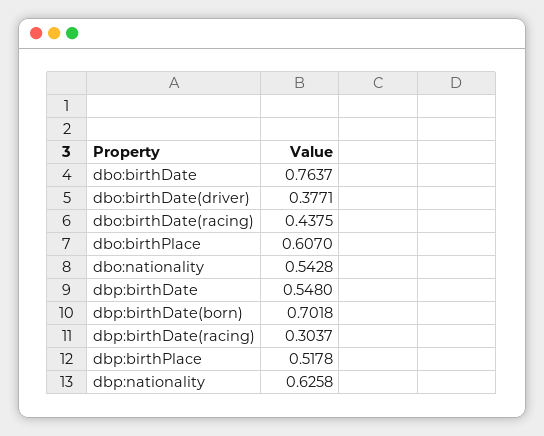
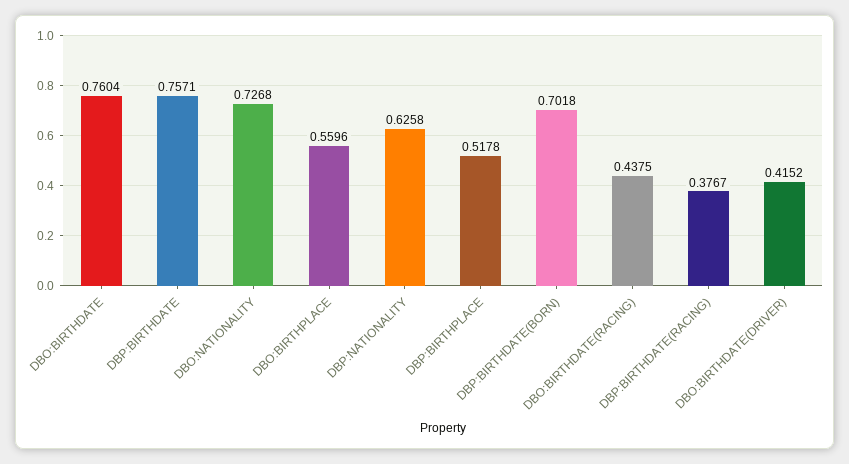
  {
-   "dbo:birthDate": 0.7637,
+   "dbo:birthDate": 0.7604,
-   "dbo:birthDate(driver)": 0.3771,
+   "dbo:birthDate(driver)": 0.4152,
    "dbo:birthDate(racing)": 0.4375,
-   "dbo:birthPlace": 0.607,
+   "dbo:birthPlace": 0.5596,
-   "dbo:nationality": 0.5428,
+   "dbo:nationality": 0.7268,
-   "dbp:birthDate": 0.548,
+   "dbp:birthDate": 0.7571,
    "dbp:birthDate(born)": 0.7018,
-   "dbp:birthDate(racing)": 0.3037,
+   "dbp:birthDate(racing)": 0.3767,
    "dbp:birthPlace": 0.5178,
    "dbp:nationality": 0.6258
  }

